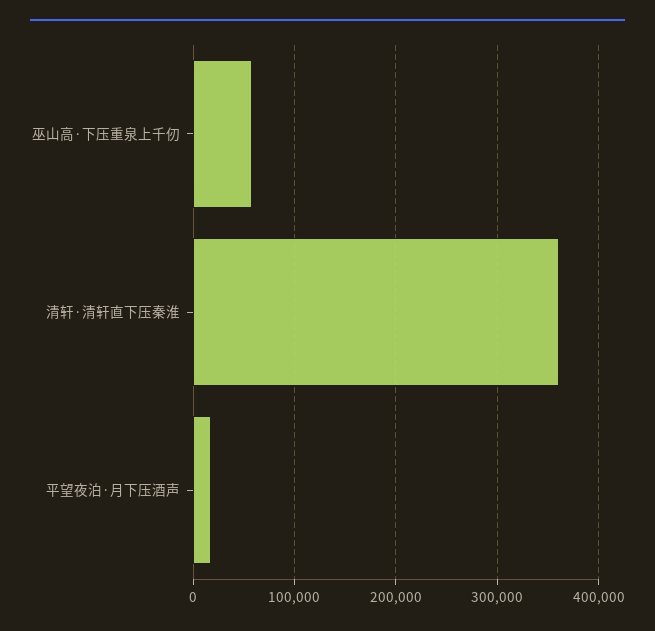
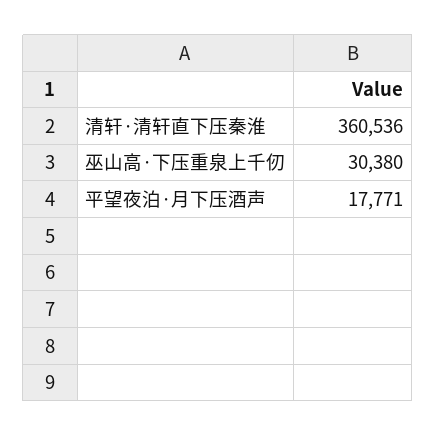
  {
-   "巫山高·下压重泉上千仞": 60000,
+   "巫山高·下压重泉上千仞": 30380,
    "清轩·清轩直下压秦淮": 360536,
    "平望夜泊·月下压酒声": 17771
  }

